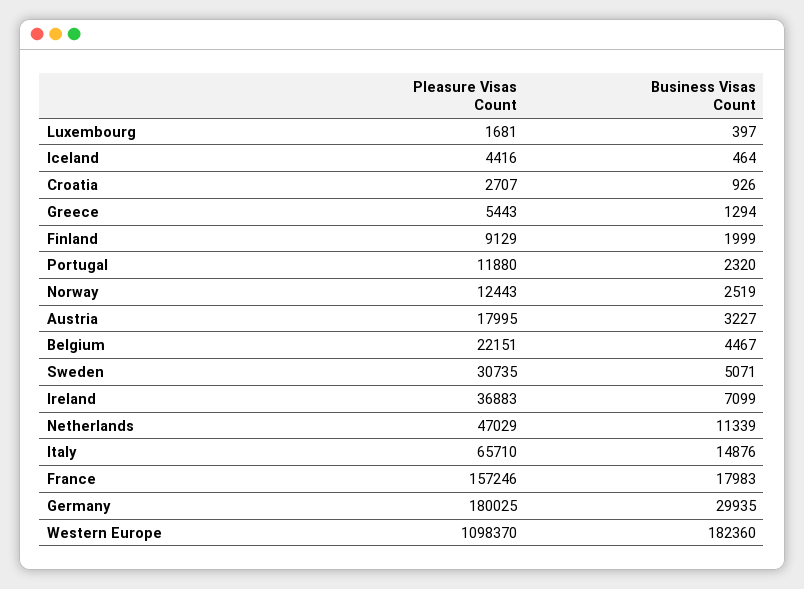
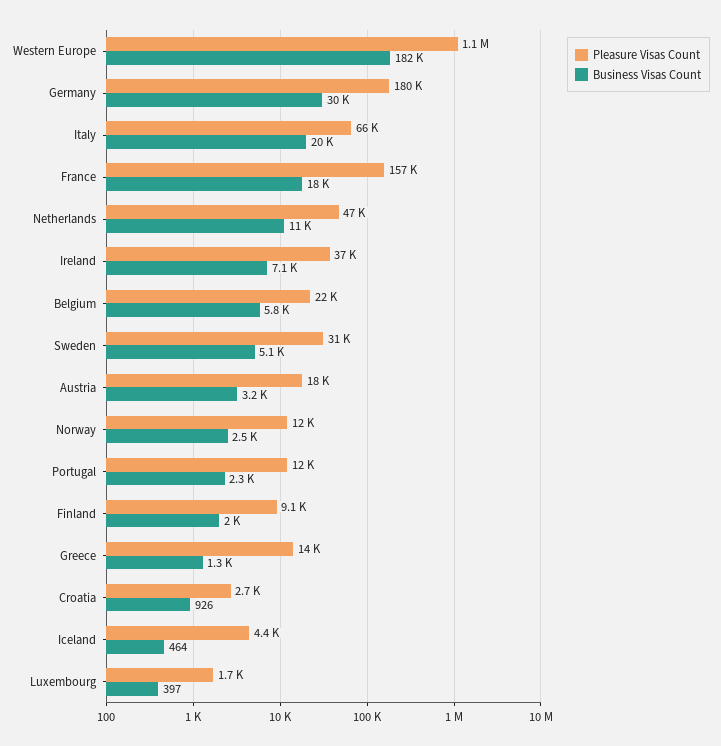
  {
    "Pleasure Visas Count": {
      "Luxembourg": 1681,
      "Iceland": 4416,
      "Croatia": 2707,
-     "Greece": 5443,
+     "Greece": 14000,
      "Finland": 9129,
      "Portugal": 11880,
      "Norway": 12443,
      "Austria": 17995,
      "Belgium": 22151,
      "Sweden": 30735,
      "Ireland": 36883,
      "Netherlands": 47029,
      "Italy": 65710,
      "France": 157246,
      "Germany": 180025,
      "Western Europe": 1098370
    },
    "Business Visas Count": {
      "Luxembourg": 397,
      "Iceland": 464,
      "Croatia": 926,
      "Greece": 1294,
      "Finland": 1999,
      "Portugal": 2320,
      "Norway": 2519,
      "Austria": 3227,
-     "Belgium": 4467,
+     "Belgium": 5800,
      "Sweden": 5071,
      "Ireland": 7099,
      "Netherlands": 11339,
-     "Italy": 14876,
+     "Italy": 20000,
      "France": 17983,
      "Germany": 29935,
      "Western Europe": 182360
    }
  }

